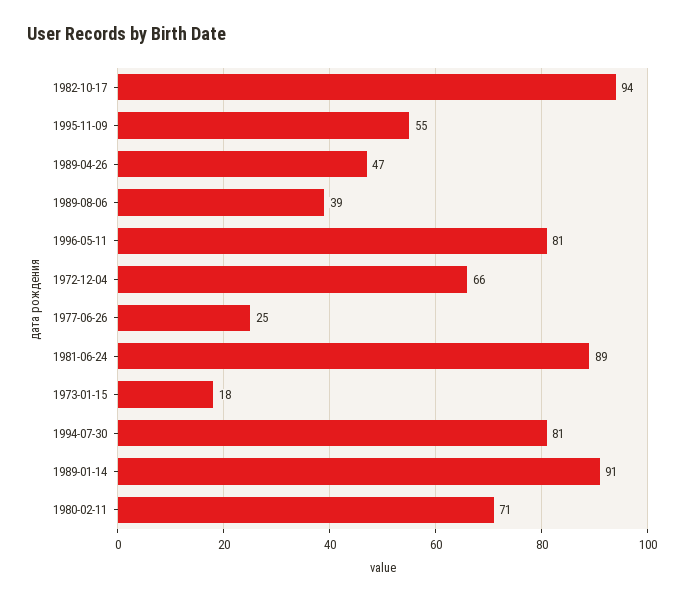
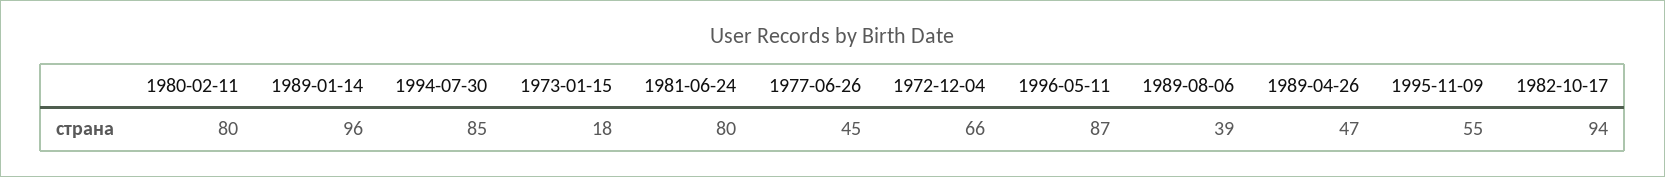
  {
    "1982-10-17": 94,
    "1995-11-09": 55,
    "1989-04-26": 47,
    "1989-08-06": 39,
-   "1996-05-11": 81,
+   "1996-05-11": 87,
    "1972-12-04": 66,
-   "1977-06-26": 25,
+   "1977-06-26": 45,
-   "1981-06-24": 89,
+   "1981-06-24": 80,
    "1973-01-15": 18,
-   "1994-07-30": 81,
+   "1994-07-30": 85,
-   "1989-01-14": 91,
+   "1989-01-14": 96,
-   "1980-02-11": 71
+   "1980-02-11": 80
  }

